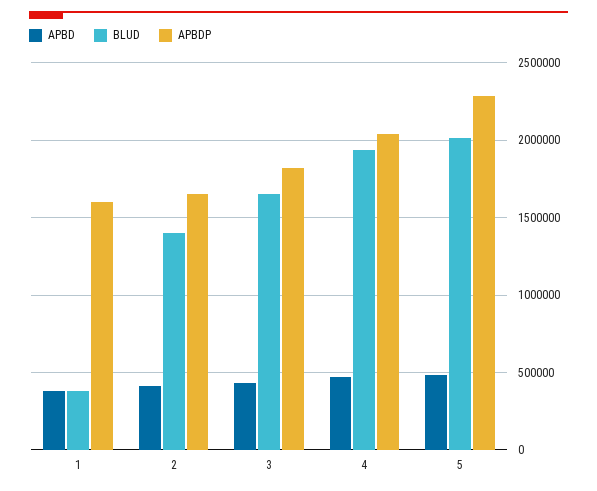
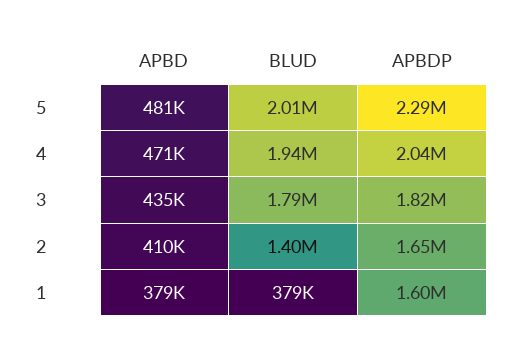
  {
    "APBD": {
      "1": 379000,
      "2": 410000,
      "3": 435000,
      "4": 471000,
      "5": 481000
    },
    "BLUD": {
      "1": 379000,
      "2": 1400000,
-     "3": 1650000,
+     "3": 1790000,
      "4": 1940000,
      "5": 2010000
    },
    "APBDP": {
      "1": 1600000,
      "2": 1650000,
      "3": 1820000,
      "4": 2040000,
      "5": 2290000
    }
  }

